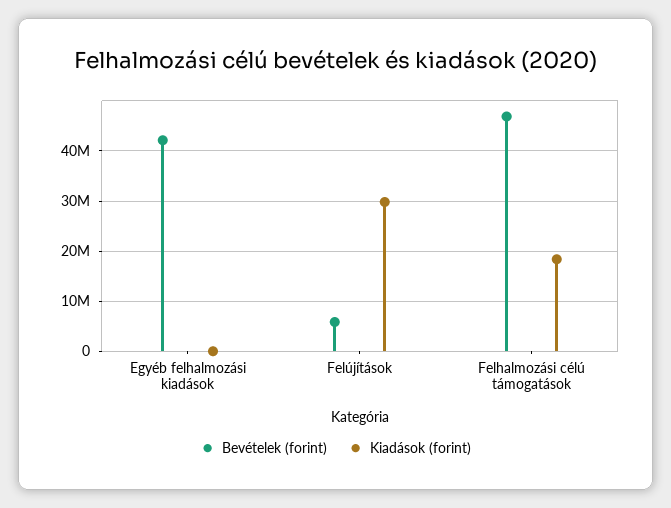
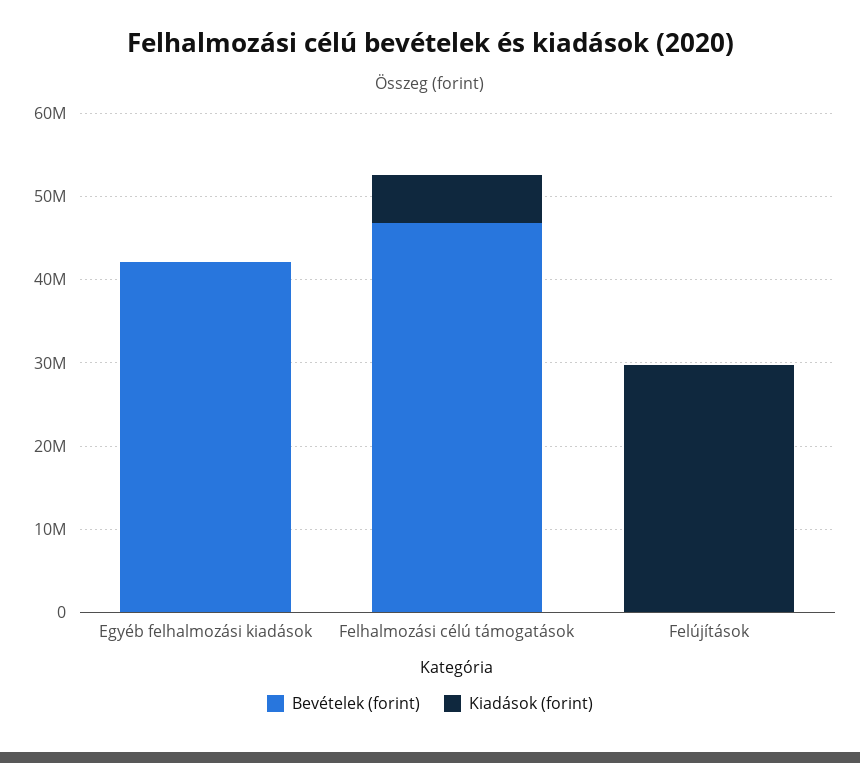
  {
    "Bevételek (forint)": {
      "Egyéb felhalmozási kiadások": 42000000,
-     "Felújítások": 6000000,
+     "Felújítások": 0,
      "Felhalmozási célú támogatások": 46000000
    },
    "Kiadások (forint)": {
      "Egyéb felhalmozási kiadások": 0,
      "Felújítások": 30000000,
-     "Felhalmozási célú támogatások": 18000000
+     "Felhalmozási célú támogatások": 6000000
    }
  }

